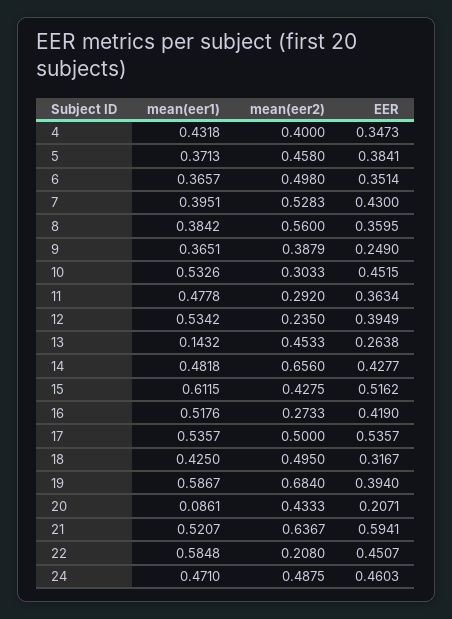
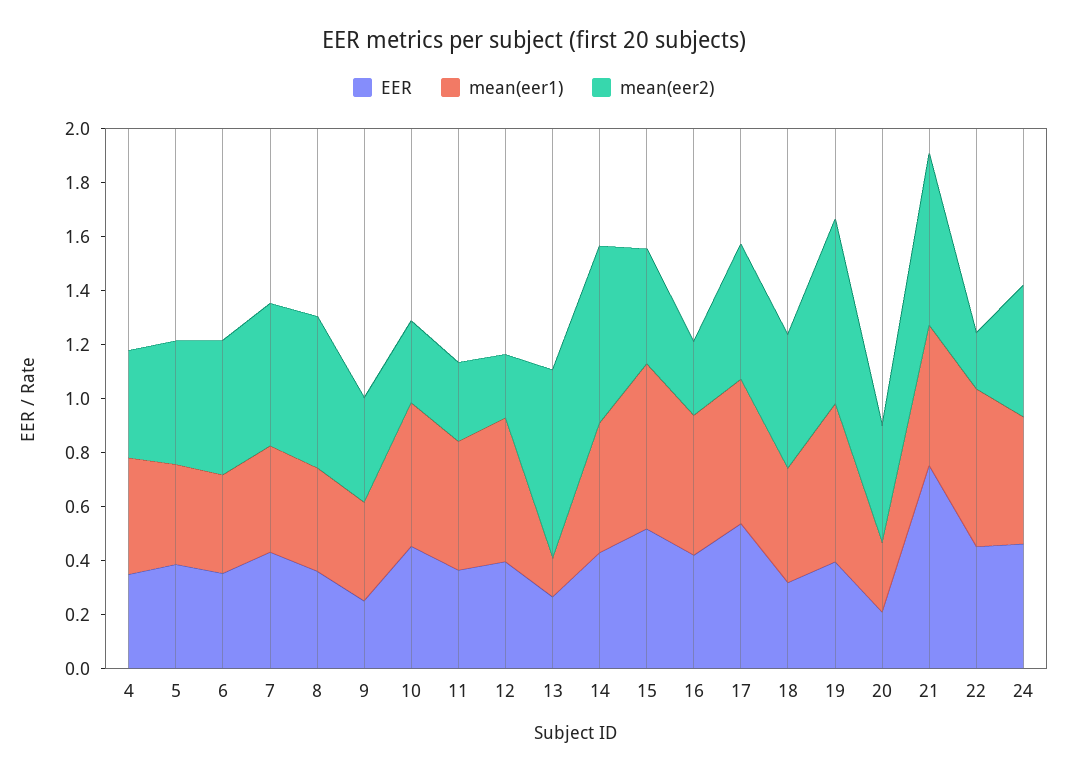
  {
    "mean(eer1)": {
      "4": 0.4318,
      "5": 0.3713,
      "6": 0.3657,
      "7": 0.3951,
      "8": 0.3842,
      "9": 0.3651,
      "10": 0.5326,
      "11": 0.4778,
      "12": 0.5342,
      "13": 0.1432,
      "14": 0.4818,
      "15": 0.6115,
      "16": 0.5176,
      "17": 0.5357,
      "18": 0.425,
      "19": 0.5867,
-     "20": 0.0861,
+     "20": 0.25,
      "21": 0.5207,
      "22": 0.5848,
      "24": 0.471
    },
    "mean(eer2)": {
      "4": 0.4,
      "5": 0.458,
      "6": 0.498,
      "7": 0.5283,
      "8": 0.56,
      "9": 0.3879,
      "10": 0.3033,
      "11": 0.292,
      "12": 0.235,
-     "13": 0.4533,
+     "13": 0.7,
      "14": 0.656,
      "15": 0.4275,
      "16": 0.2733,
      "17": 0.5,
      "18": 0.495,
      "19": 0.684,
      "20": 0.4333,
      "21": 0.6367,
      "22": 0.208,
      "24": 0.4875
    },
    "EER": {
      "4": 0.3473,
      "5": 0.3841,
      "6": 0.3514,
      "7": 0.43,
      "8": 0.3595,
      "9": 0.249,
      "10": 0.4515,
      "11": 0.3634,
      "12": 0.3949,
      "13": 0.2638,
      "14": 0.4277,
      "15": 0.5162,
      "16": 0.419,
      "17": 0.5357,
      "18": 0.3167,
      "19": 0.394,
      "20": 0.2071,
-     "21": 0.5941,
+     "21": 0.75,
      "22": 0.4507,
      "24": 0.4603
    }
  }

